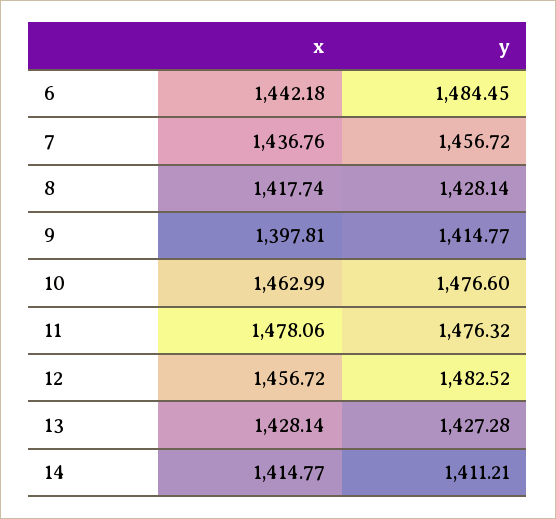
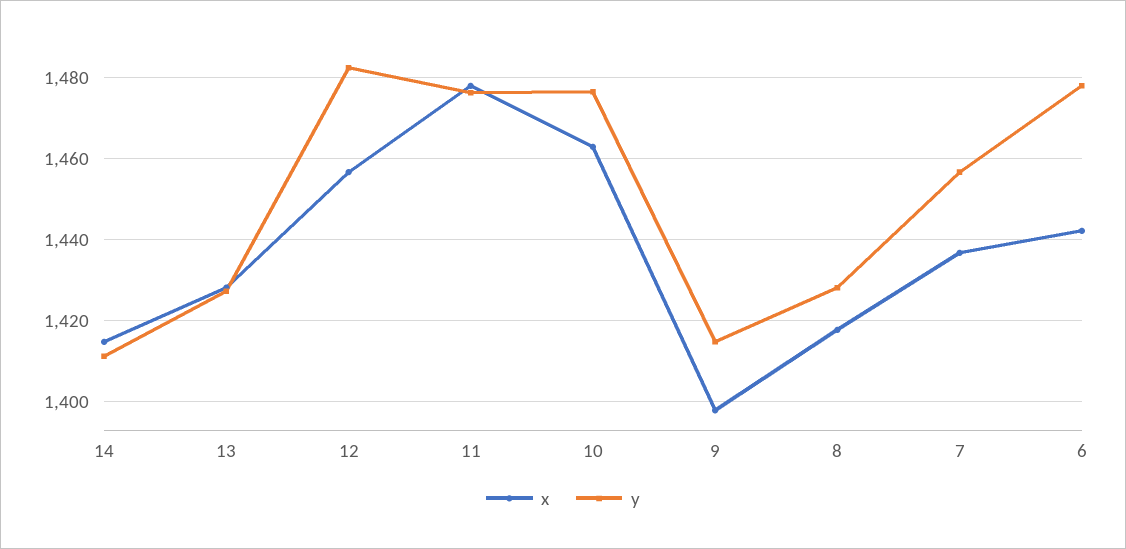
  {
    "x": {
      "6": 1442.18,
      "7": 1436.76,
      "8": 1417.74,
      "9": 1397.81,
      "10": 1462.99,
      "11": 1478.06,
      "12": 1456.72,
      "13": 1428.14,
      "14": 1414.77
    },
    "y": {
-     "6": 1484.45,
+     "6": 1478,
      "7": 1456.72,
      "8": 1428.14,
      "9": 1414.77,
      "10": 1476.6,
      "11": 1476.32,
      "12": 1482.52,
      "13": 1427.28,
      "14": 1411.21
    }
  }

